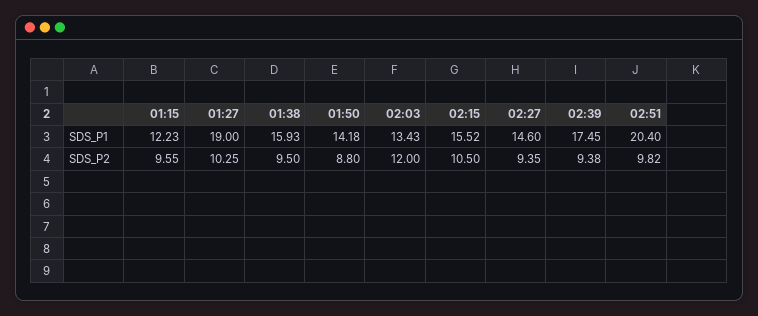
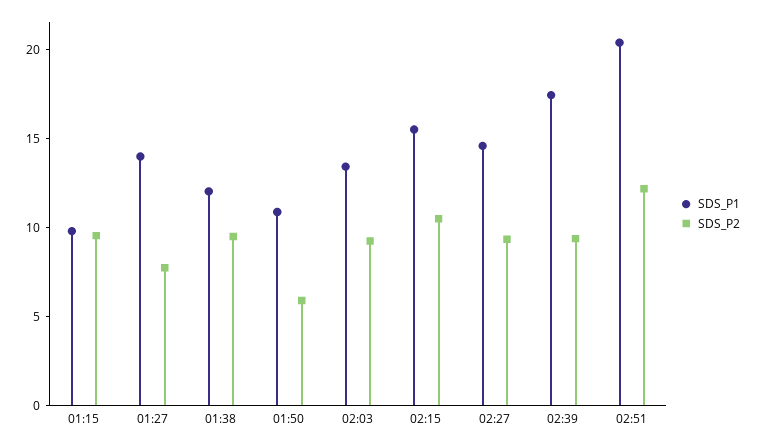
  {
    "SDS_P1": {
-     "01:15": 12.23,
+     "01:15": 10,
-     "01:27": 19,
+     "01:27": 14,
-     "01:38": 15.93,
+     "01:38": 12,
-     "01:50": 14.18,
+     "01:50": 11,
      "02:03": 13.43,
      "02:15": 15.52,
      "02:27": 14.6,
      "02:39": 17.45,
      "02:51": 20.4
    },
    "SDS_P2": {
      "01:15": 9.55,
-     "01:27": 10.25,
+     "01:27": 8,
      "01:38": 9.5,
-     "01:50": 8.8,
+     "01:50": 6,
-     "02:03": 12,
+     "02:03": 9,
      "02:15": 10.5,
      "02:27": 9.35,
      "02:39": 9.38,
-     "02:51": 9.82
+     "02:51": 12
    }
  }

